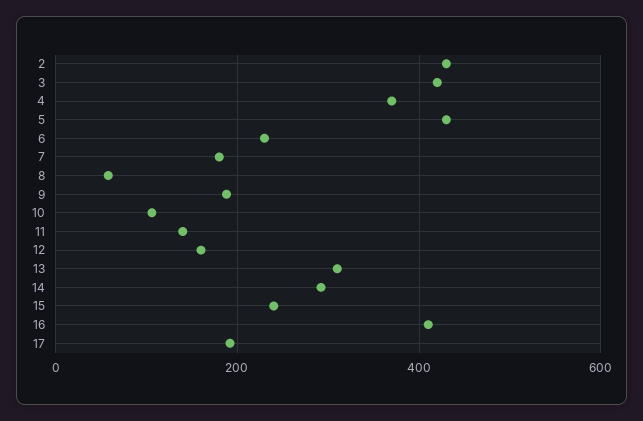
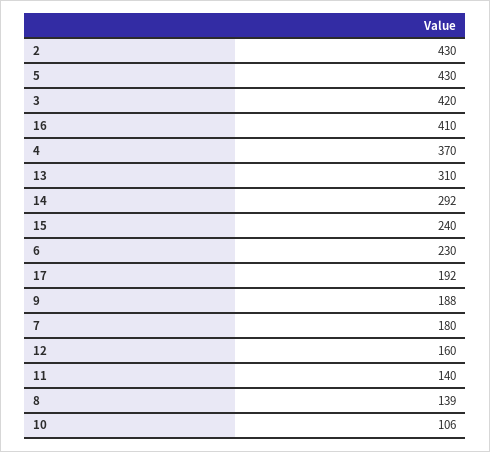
  {
    "2": 430,
    "3": 420,
    "4": 370,
    "5": 430,
    "6": 230,
    "7": 180,
-   "8": 60,
+   "8": 139,
    "9": 188,
    "10": 106,
    "11": 140,
    "12": 160,
    "13": 310,
    "14": 292,
    "15": 240,
    "16": 410,
    "17": 192
  }

